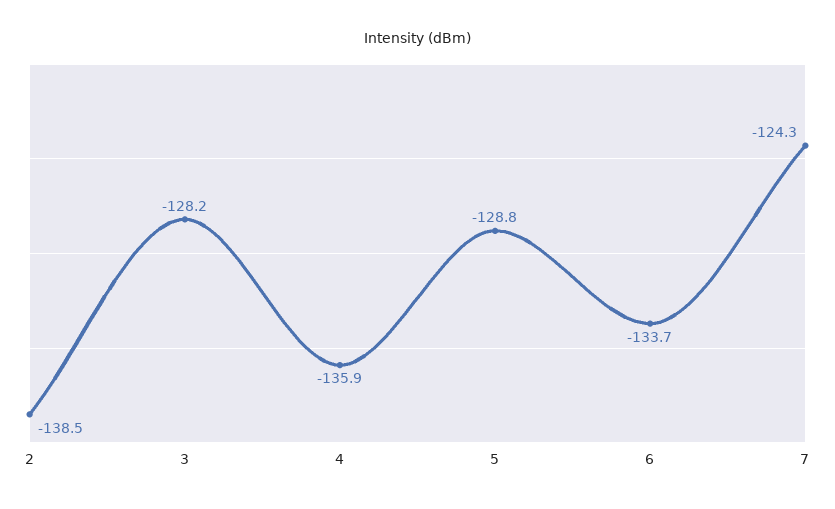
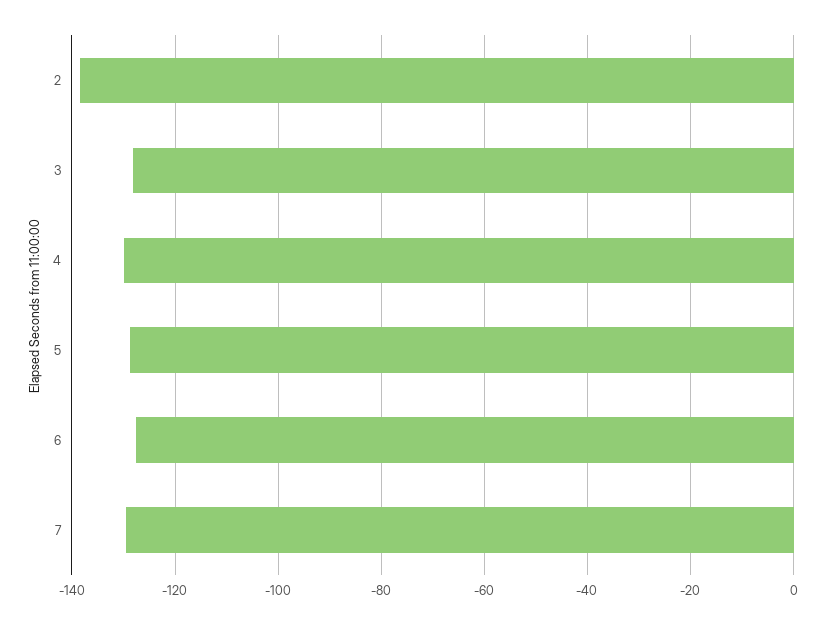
  {
    "2": -138.5,
    "3": -128.2,
-   "4": -135.9,
+   "4": -130,
    "5": -128.8,
-   "6": -133.7,
+   "6": -128,
-   "7": -124.3
+   "7": -130
  }

